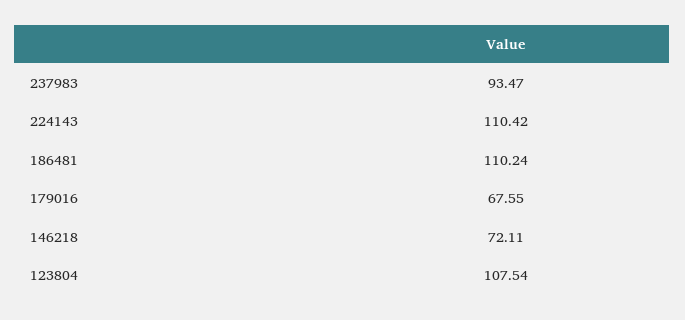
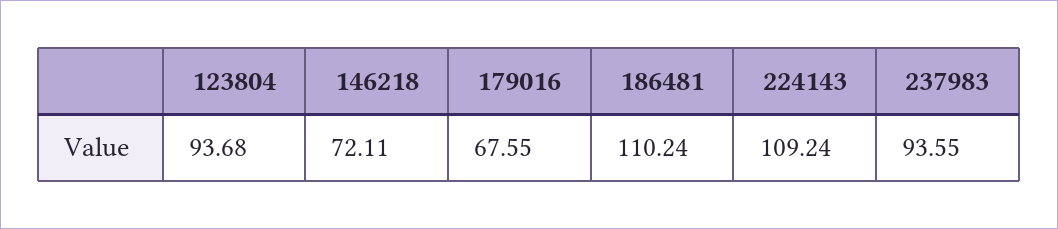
  {
-   "237983": 93.47,
+   "237983": 93.55,
-   "224143": 110.42,
+   "224143": 109.24,
    "186481": 110.24,
    "179016": 67.55,
    "146218": 72.11,
-   "123804": 107.54
+   "123804": 93.68
  }

